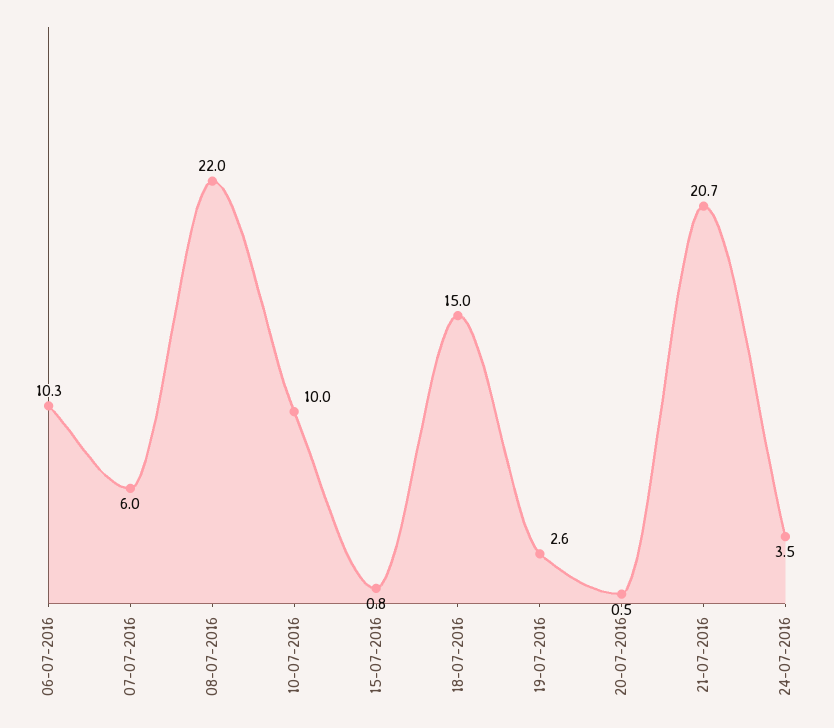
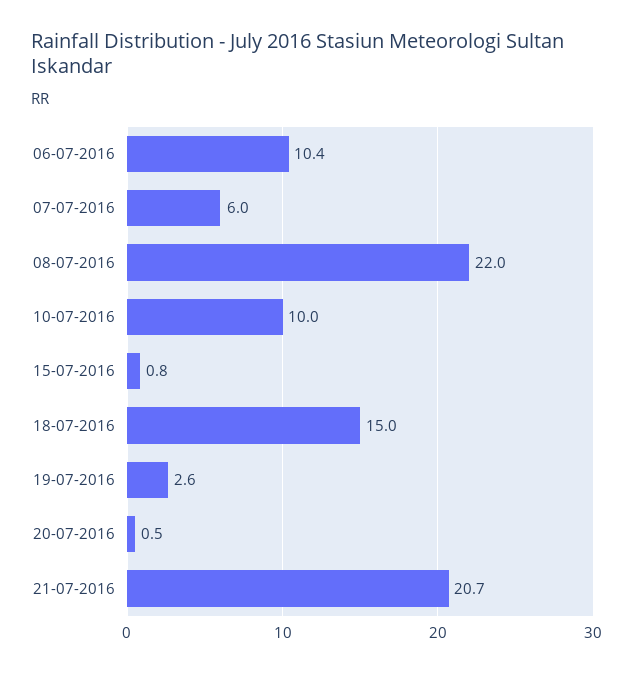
  {
-   "06-07-2016": 10.3,
+   "06-07-2016": 10.4,
    "07-07-2016": 6,
    "08-07-2016": 22,
    "10-07-2016": 10,
    "15-07-2016": 0.8,
    "18-07-2016": 15,
    "19-07-2016": 2.6,
    "20-07-2016": 0.5,
-   "21-07-2016": 20.7,
+   "21-07-2016": 20.7
-   "24-07-2016": 3.5
  }

